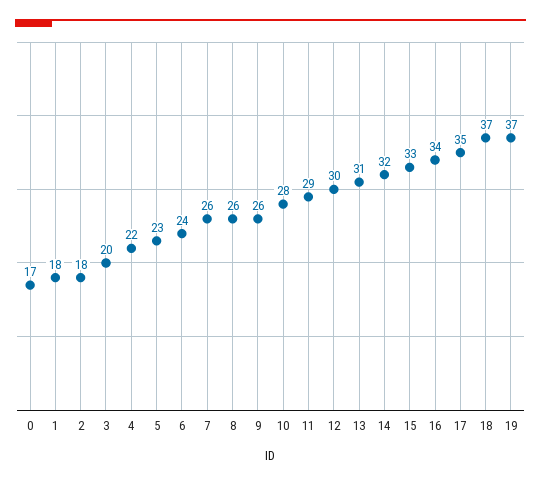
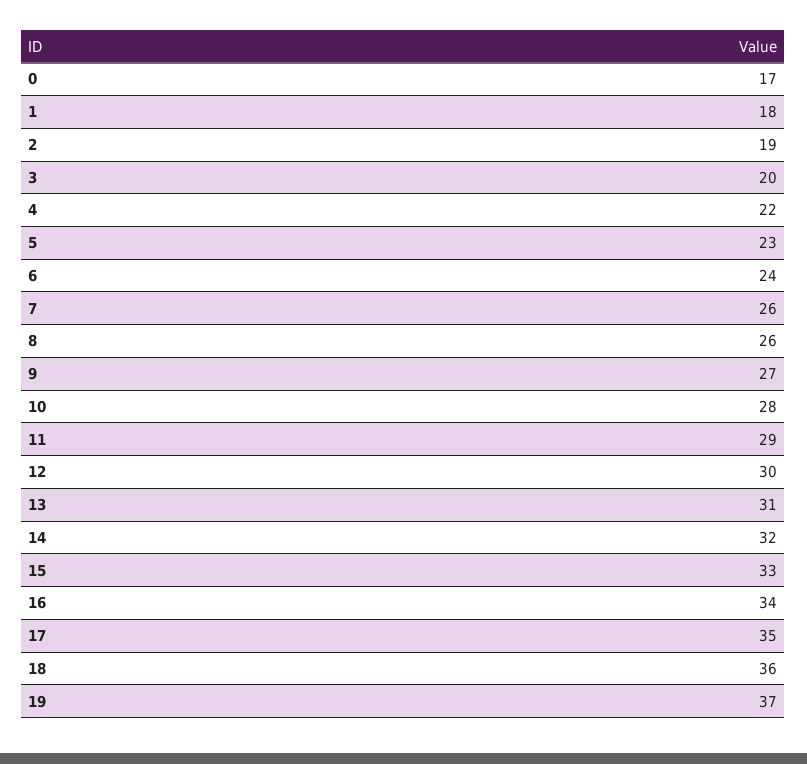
  {
    "0": 17,
    "1": 18,
-   "2": 18,
+   "2": 19,
    "3": 20,
    "4": 22,
    "5": 23,
    "6": 24,
    "7": 26,
    "8": 26,
-   "9": 26,
+   "9": 27,
    "10": 28,
    "11": 29,
    "12": 30,
    "13": 31,
    "14": 32,
    "15": 33,
    "16": 34,
    "17": 35,
-   "18": 37,
+   "18": 36,
    "19": 37
  }

